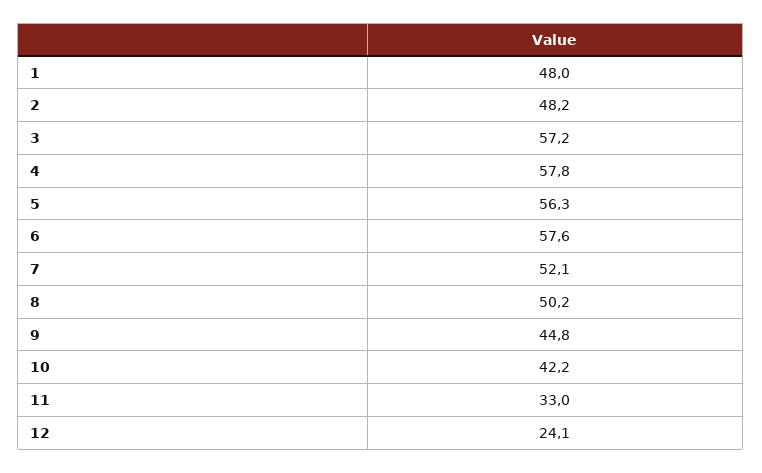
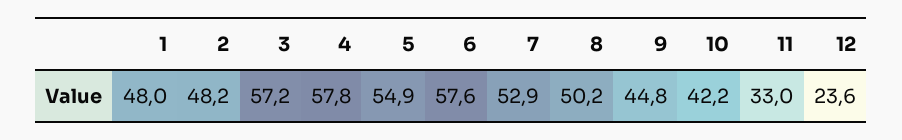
  {
    "1": 48,
    "2": 48.2,
    "3": 57.2,
    "4": 57.8,
-   "5": 56.3,
+   "5": 54.9,
    "6": 57.6,
-   "7": 52.1,
+   "7": 52.9,
    "8": 50.2,
    "9": 44.8,
    "10": 42.2,
    "11": 33,
-   "12": 24.1
+   "12": 23.6
  }

